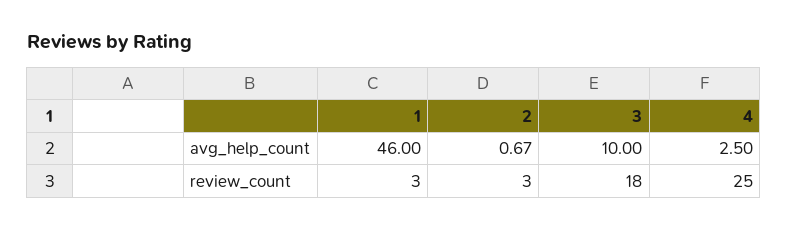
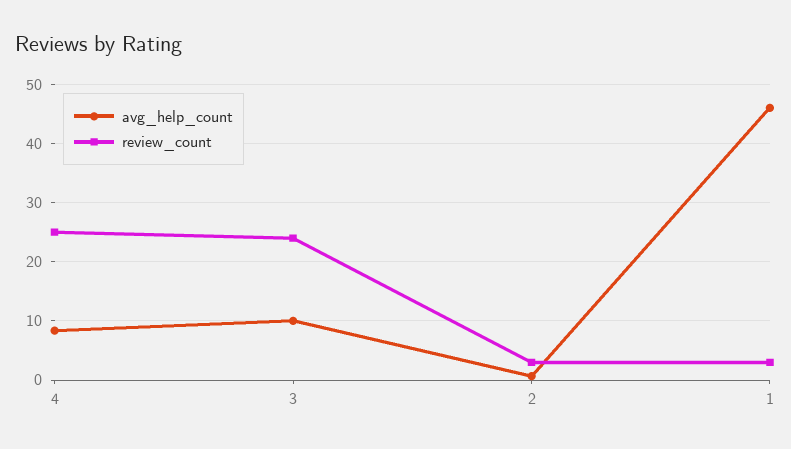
  {
    "avg_help_count": {
      "1": 46,
      "2": 0.67,
      "3": 10,
-     "4": 2.5
+     "4": 8
    },
    "review_count": {
      "1": 3,
      "2": 3,
-     "3": 18,
+     "3": 24,
      "4": 25
    }
  }

